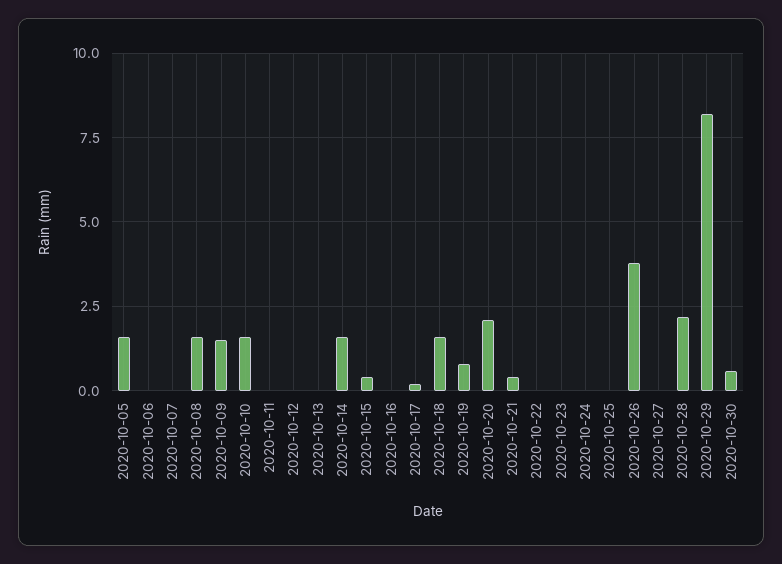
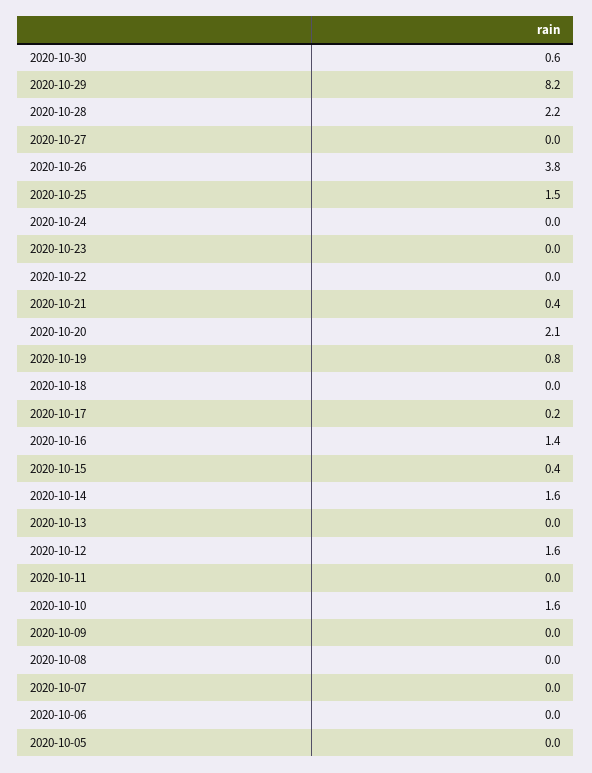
  {
-   "2020-10-05": 1.5,
+   "2020-10-05": 0,
    "2020-10-06": 0,
    "2020-10-07": 0,
-   "2020-10-08": 1.5,
+   "2020-10-08": 0,
-   "2020-10-09": 1.5,
+   "2020-10-09": 0,
    "2020-10-10": 1.6,
    "2020-10-11": 0,
-   "2020-10-12": 0,
+   "2020-10-12": 1.6,
    "2020-10-13": 0,
    "2020-10-14": 1.6,
    "2020-10-15": 0.4,
-   "2020-10-16": 0,
+   "2020-10-16": 1.4,
    "2020-10-17": 0.2,
-   "2020-10-18": 1.5,
+   "2020-10-18": 0,
    "2020-10-19": 0.8,
    "2020-10-20": 2.1,
    "2020-10-21": 0.4,
    "2020-10-22": 0,
    "2020-10-23": 0,
    "2020-10-24": 0,
-   "2020-10-25": 0,
+   "2020-10-25": 1.5,
    "2020-10-26": 3.8,
    "2020-10-27": 0,
    "2020-10-28": 2.2,
    "2020-10-29": 8.2,
    "2020-10-30": 0.6
  }

